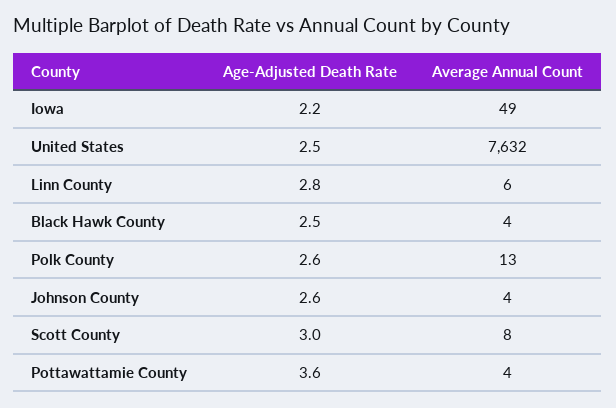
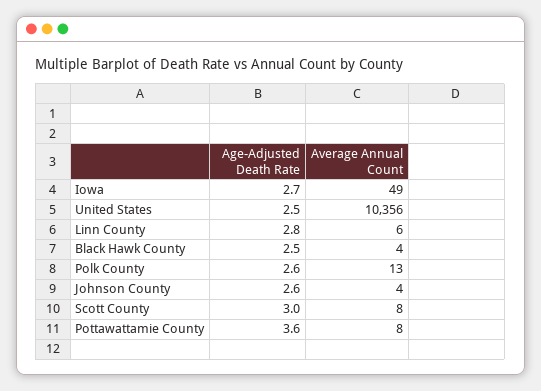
  {
    "Age-Adjusted Death Rate": {
-     "Iowa": 2.2,
+     "Iowa": 2.7,
      "United States": 2.5,
      "Linn County": 2.8,
      "Black Hawk County": 2.5,
      "Polk County": 2.6,
      "Johnson County": 2.6,
      "Scott County": 3,
      "Pottawattamie County": 3.6
    },
    "Average Annual Count": {
      "Iowa": 49,
-     "United States": 7632,
+     "United States": 10356,
      "Linn County": 6,
      "Black Hawk County": 4,
      "Polk County": 13,
      "Johnson County": 4,
      "Scott County": 8,
-     "Pottawattamie County": 4
+     "Pottawattamie County": 8
    }
  }

